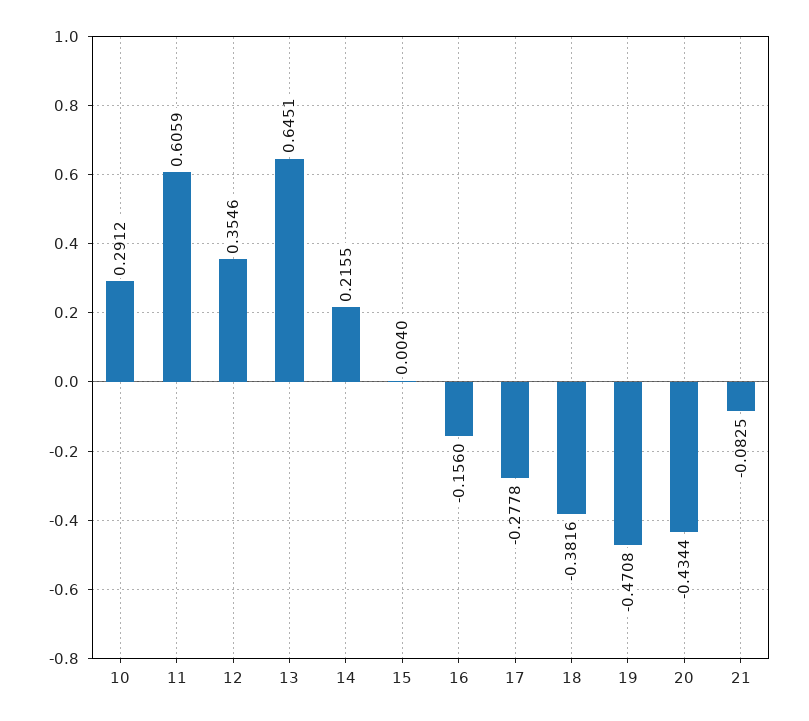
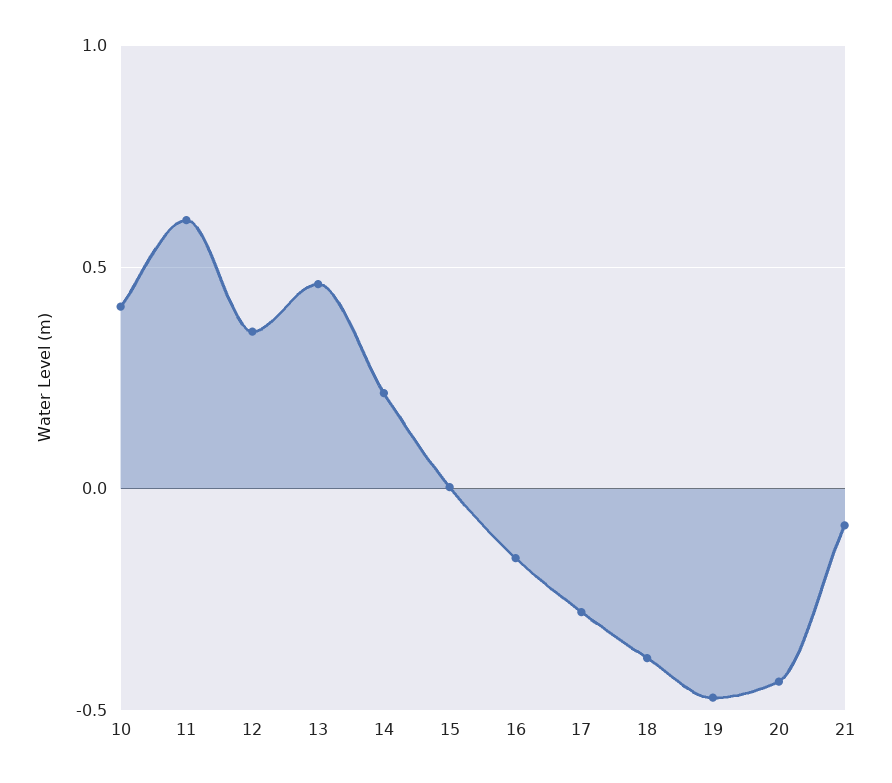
  {
-   "10": 0.2912,
+   "10": 0.4,
    "11": 0.6059,
    "12": 0.3546,
-   "13": 0.6451,
+   "13": 0.45,
    "14": 0.2155,
    "15": 0.004,
    "16": -0.156,
    "17": -0.2778,
    "18": -0.3816,
    "19": -0.4708,
    "20": -0.4344,
    "21": -0.0825
  }

